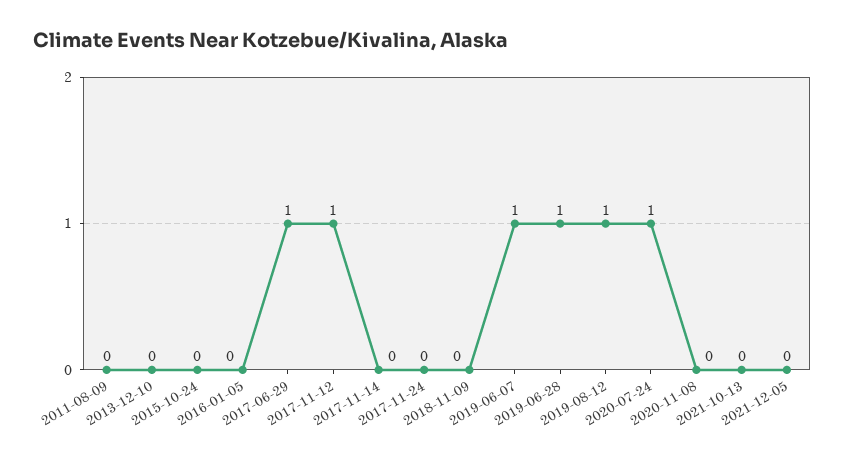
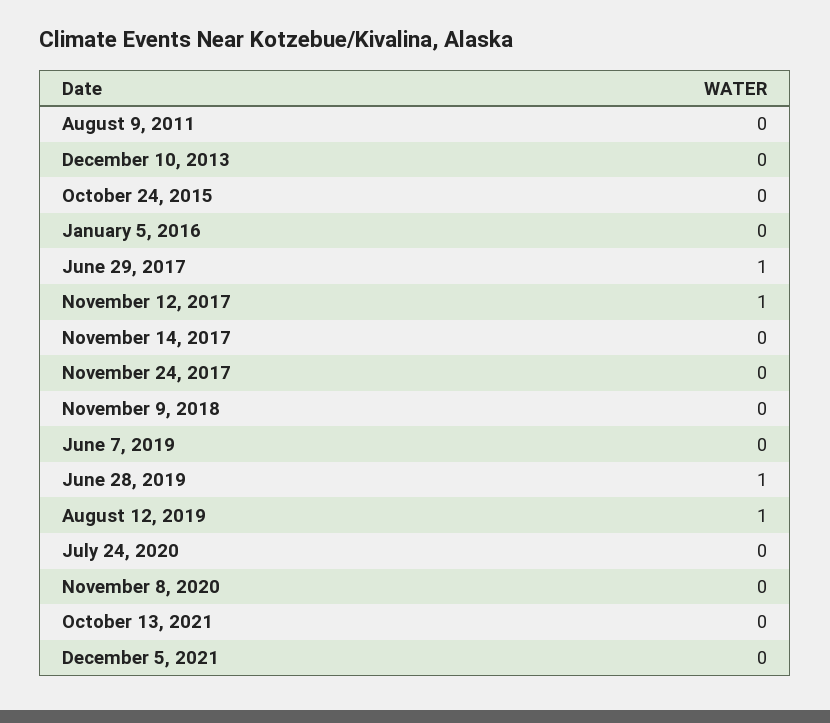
  {
    "2011-08-09": 0,
    "2013-12-10": 0,
    "2015-10-24": 0,
    "2016-01-05": 0,
    "2017-06-29": 1,
    "2017-11-12": 1,
    "2017-11-14": 0,
    "2017-11-24": 0,
    "2018-11-09": 0,
-   "2019-06-07": 1,
+   "2019-06-07": 0,
    "2019-06-28": 1,
    "2019-08-12": 1,
-   "2020-07-24": 1,
+   "2020-07-24": 0,
    "2020-11-08": 0,
    "2021-10-13": 0,
    "2021-12-05": 0
  }

